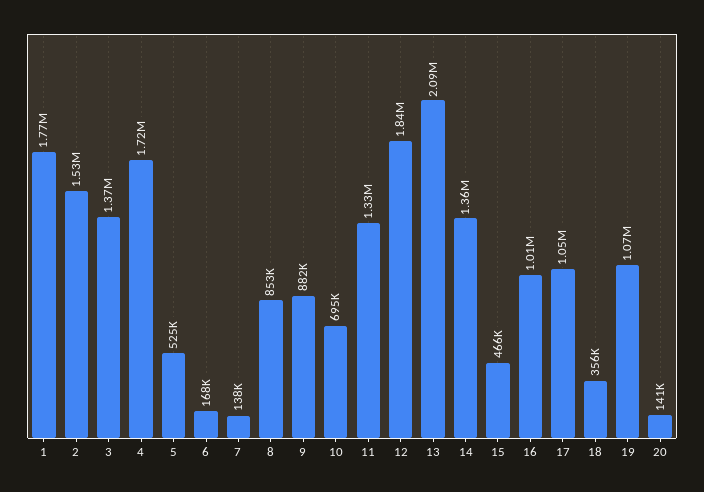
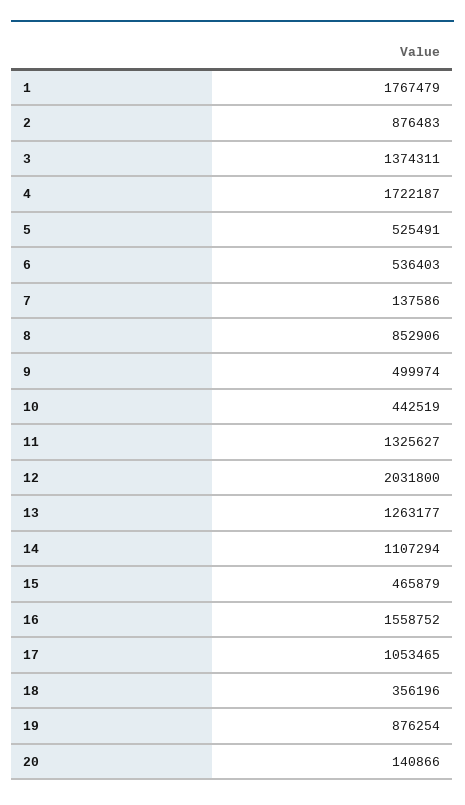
  {
    "1": 1767479,
-   "2": 1530000,
+   "2": 876483,
    "3": 1374311,
    "4": 1722187,
    "5": 525491,
-   "6": 168000,
+   "6": 536403,
    "7": 137586,
    "8": 852906,
-   "9": 882000,
+   "9": 499974,
-   "10": 695000,
+   "10": 442519,
    "11": 1325627,
-   "12": 1840000,
+   "12": 2031800,
-   "13": 2090000,
+   "13": 1263177,
-   "14": 1360000,
+   "14": 1107294,
    "15": 465879,
-   "16": 1010000,
+   "16": 1558752,
    "17": 1053465,
    "18": 356196,
-   "19": 1070000,
+   "19": 876254,
    "20": 140866
  }

